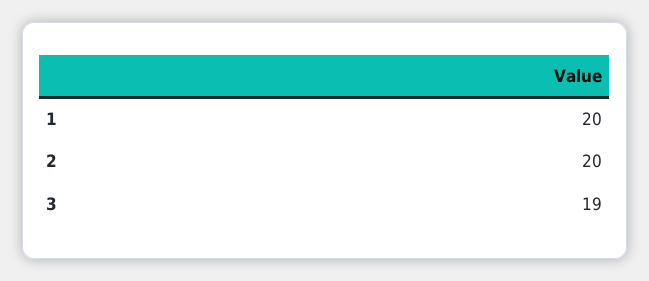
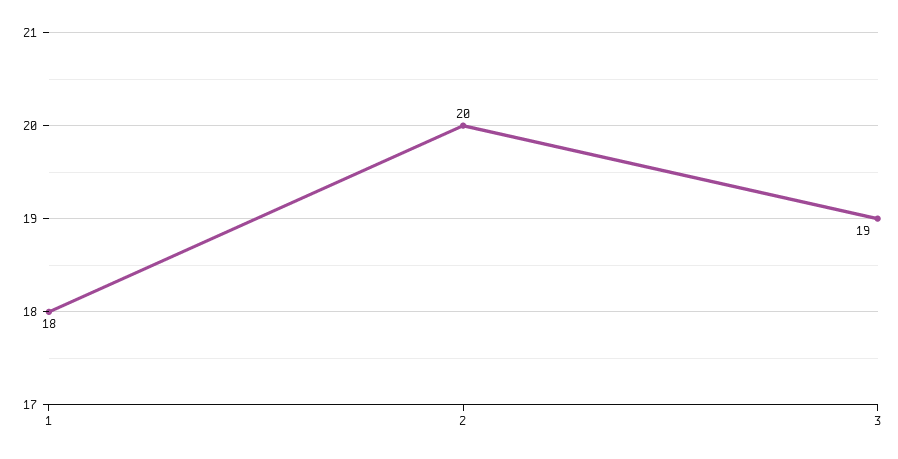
  {
-   "1": 20,
+   "1": 18,
    "2": 20,
    "3": 19
  }

